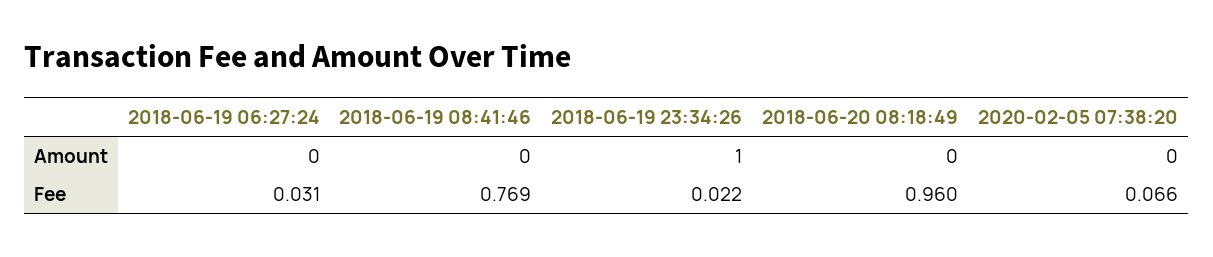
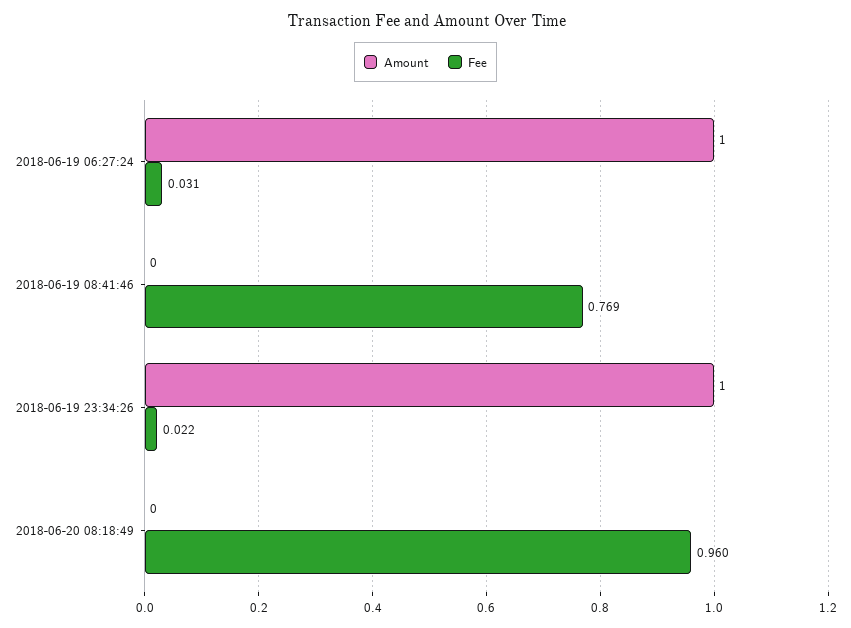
  {
    "Amount": {
-     "2018-06-19 06:27:24": 0,
+     "2018-06-19 06:27:24": 1,
      "2018-06-19 08:41:46": 0,
      "2018-06-19 23:34:26": 1,
-     "2018-06-20 08:18:49": 0,
+     "2018-06-20 08:18:49": 0
-     "2020-02-05 07:38:20": 0
    },
    "Fee": {
      "2018-06-19 06:27:24": 0.031,
      "2018-06-19 08:41:46": 0.769,
      "2018-06-19 23:34:26": 0.022,
-     "2018-06-20 08:18:49": 0.96,
+     "2018-06-20 08:18:49": 0.96
-     "2020-02-05 07:38:20": 0.066
    }
  }

